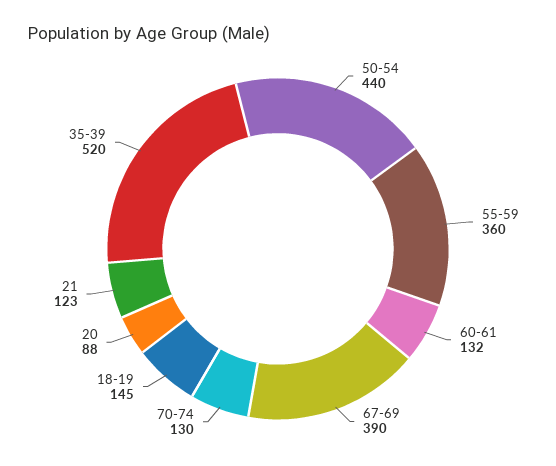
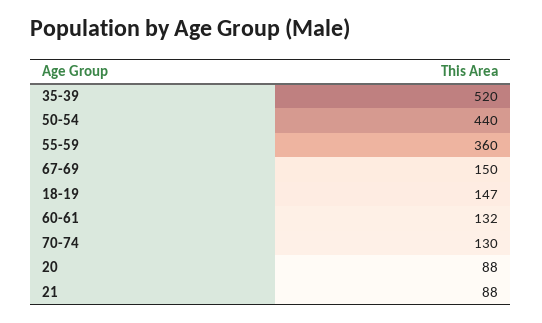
  {
    "50-54": 440,
    "55-59": 360,
    "60-61": 132,
-   "67-69": 390,
+   "67-69": 150,
    "70-74": 130,
-   "18-19": 145,
+   "18-19": 147,
    "20": 88,
-   "21": 123,
+   "21": 88,
    "35-39": 520
  }

